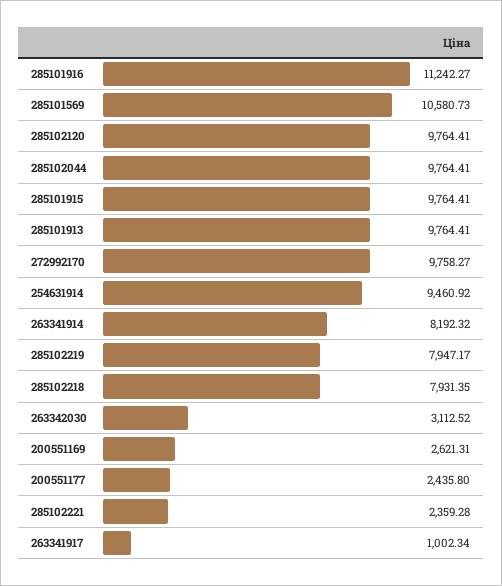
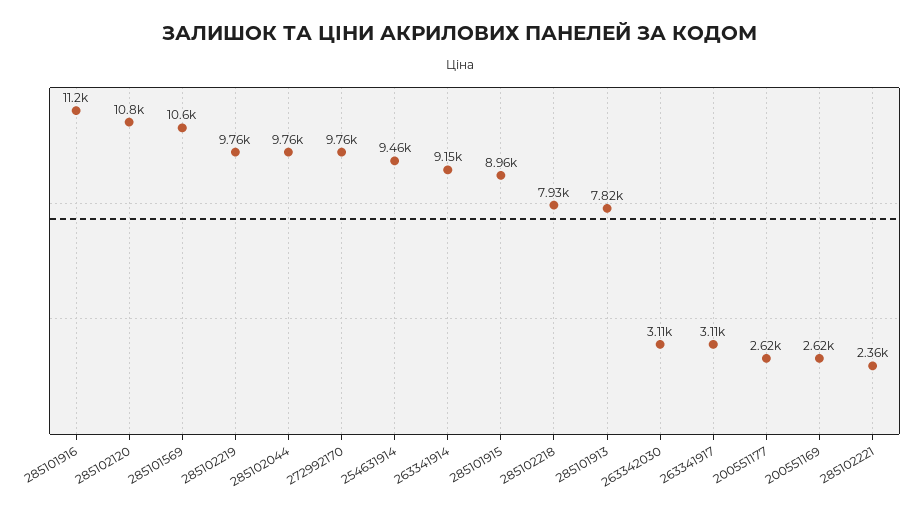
  {
    "285101916": 11242.27,
    "285101569": 10580.73,
-   "285102120": 9764.41,
+   "285102120": 10800,
    "285102044": 9764.41,
-   "285101915": 9764.41,
+   "285101915": 8960,
-   "285101913": 9764.41,
+   "285101913": 7820,
    "272992170": 9758.27,
    "254631914": 9460.92,
-   "263341914": 8192.32,
+   "263341914": 9150,
-   "285102219": 7947.17,
+   "285102219": 9760,
    "285102218": 7931.35,
    "263342030": 3112.52,
    "200551169": 2621.31,
-   "200551177": 2435.8,
+   "200551177": 2620,
    "285102221": 2359.28,
-   "263341917": 1002.34
+   "263341917": 3110
  }

